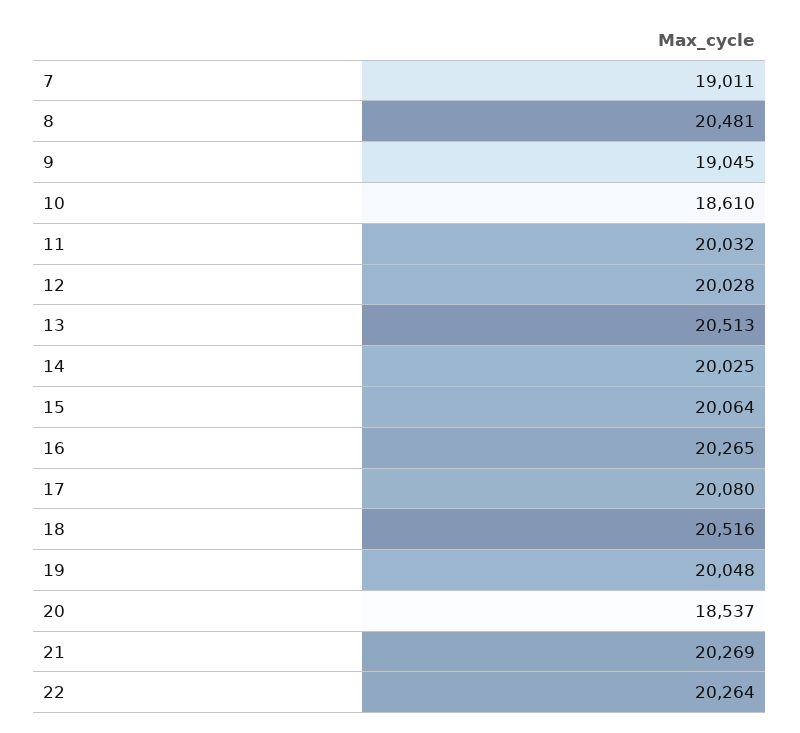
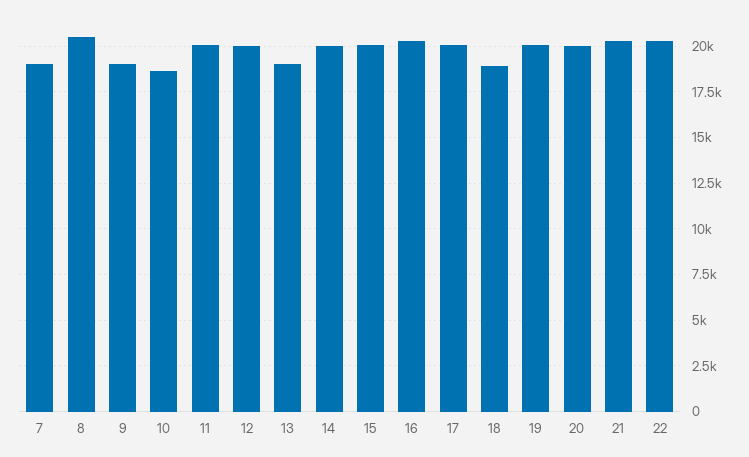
  {
    "7": 19011,
    "8": 20481,
    "9": 19045,
    "10": 18610,
    "11": 20032,
    "12": 20028,
-   "13": 20513,
+   "13": 19000,
    "14": 20025,
    "15": 20064,
    "16": 20265,
    "17": 20080,
-   "18": 20516,
+   "18": 19000,
    "19": 20048,
-   "20": 18537,
+   "20": 20000,
    "21": 20269,
    "22": 20264
  }

